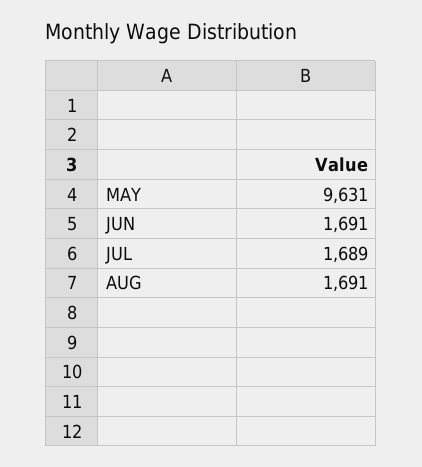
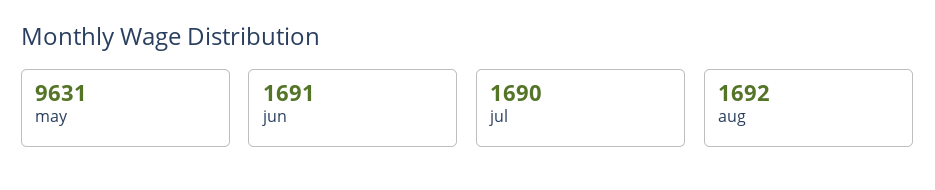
  {
    "MAY": 9631,
    "JUN": 1691,
-   "JUL": 1689,
+   "JUL": 1690,
-   "AUG": 1691
+   "AUG": 1692
  }

